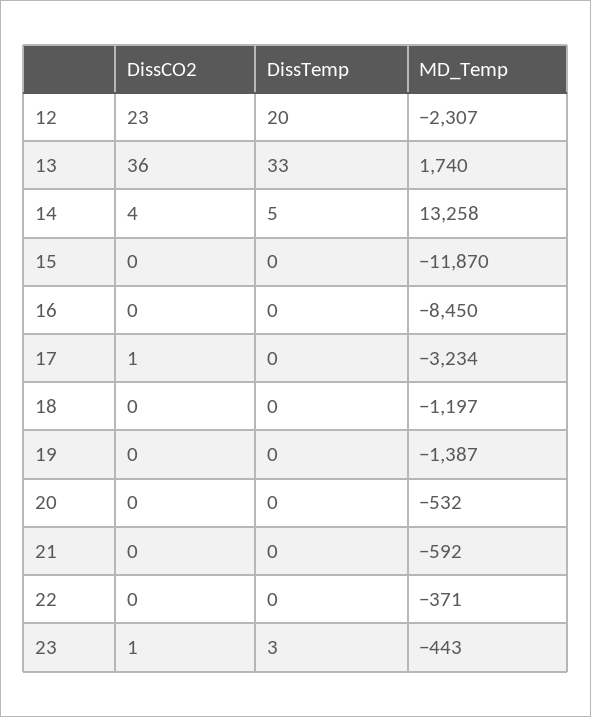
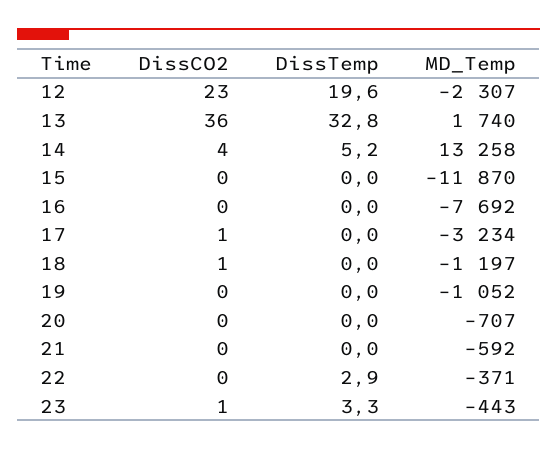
  {
    "DissCO2": {
      "12": 23,
      "13": 36,
      "14": 4,
      "15": 0,
      "16": 0,
      "17": 1,
-     "18": 0,
+     "18": 1,
      "19": 0,
      "20": 0,
      "21": 0,
      "22": 0,
      "23": 1
    },
    "DissTemp": {
      "12": 19.6,
      "13": 32.8,
      "14": 5.2,
      "15": 0,
      "16": 0,
      "17": 0,
      "18": 0,
      "19": 0,
      "20": 0,
      "21": 0,
-     "22": 0,
+     "22": 2.9,
      "23": 3.3
    },
    "MD_Temp": {
      "12": -2307,
      "13": 1740,
      "14": 13258,
      "15": -11870,
-     "16": -8450,
+     "16": -7692,
      "17": -3234,
      "18": -1197,
-     "19": -1387,
+     "19": -1052,
-     "20": -532,
+     "20": -707,
      "21": -592,
      "22": -371,
      "23": -443
    }
  }

